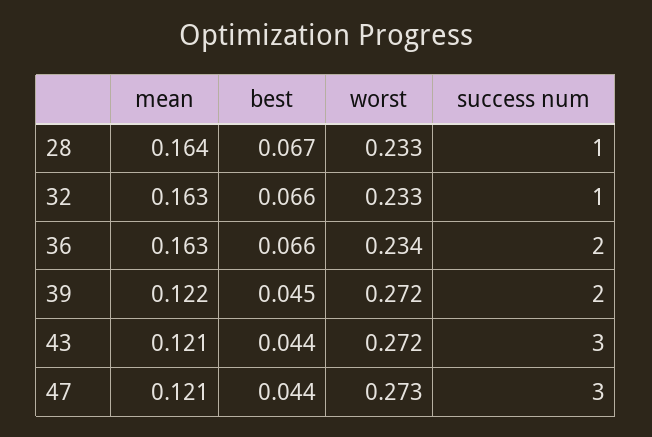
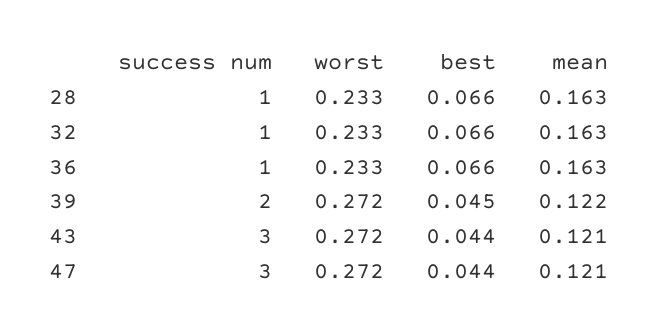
  {
    "mean": {
-     "28": 0.164,
+     "28": 0.163,
      "32": 0.163,
      "36": 0.163,
      "39": 0.122,
      "43": 0.121,
      "47": 0.121
    },
    "best": {
-     "28": 0.067,
+     "28": 0.066,
      "32": 0.066,
      "36": 0.066,
      "39": 0.045,
      "43": 0.044,
      "47": 0.044
    },
    "worst": {
      "28": 0.233,
      "32": 0.233,
-     "36": 0.234,
+     "36": 0.233,
      "39": 0.272,
      "43": 0.272,
-     "47": 0.273
+     "47": 0.272
    },
    "success num": {
      "28": 1,
      "32": 1,
-     "36": 2,
+     "36": 1,
      "39": 2,
      "43": 3,
      "47": 3
    }
  }

